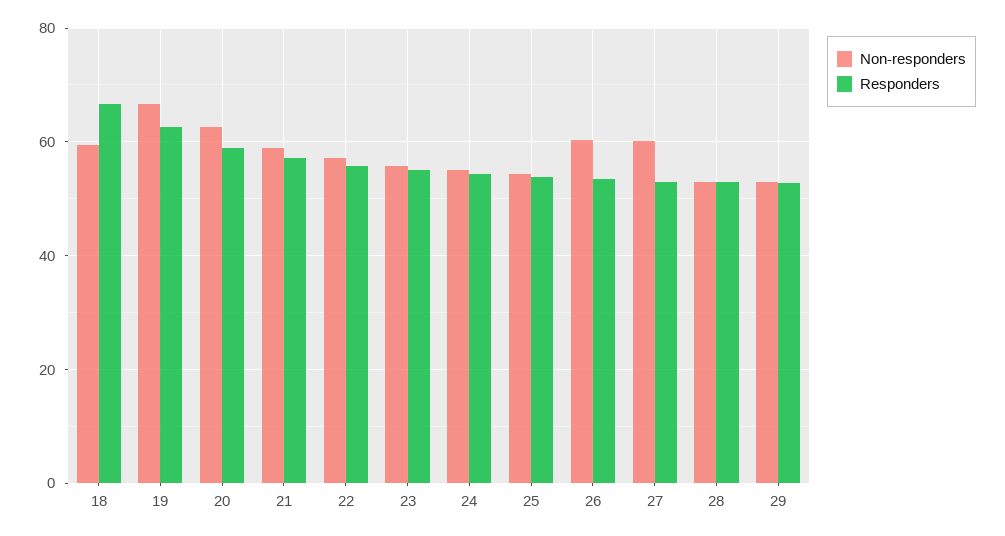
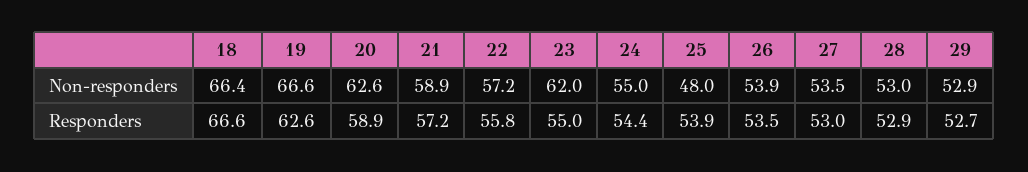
  {
    "Non-responders": {
-     "18": 60,
+     "18": 66.4,
      "19": 66.6,
      "20": 62.6,
      "21": 58.9,
      "22": 57.2,
-     "23": 56,
+     "23": 62,
      "24": 55,
-     "25": 54,
+     "25": 48,
-     "26": 60,
+     "26": 53.9,
-     "27": 60,
+     "27": 53.5,
      "28": 53,
      "29": 52.9
    },
    "Responders": {
      "18": 66.6,
      "19": 62.6,
      "20": 58.9,
      "21": 57.2,
      "22": 55.8,
      "23": 55,
      "24": 54.4,
      "25": 53.9,
      "26": 53.5,
      "27": 53,
      "28": 52.9,
      "29": 52.7
    }
  }

